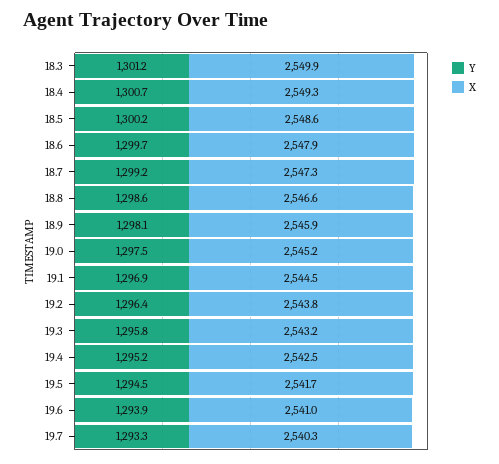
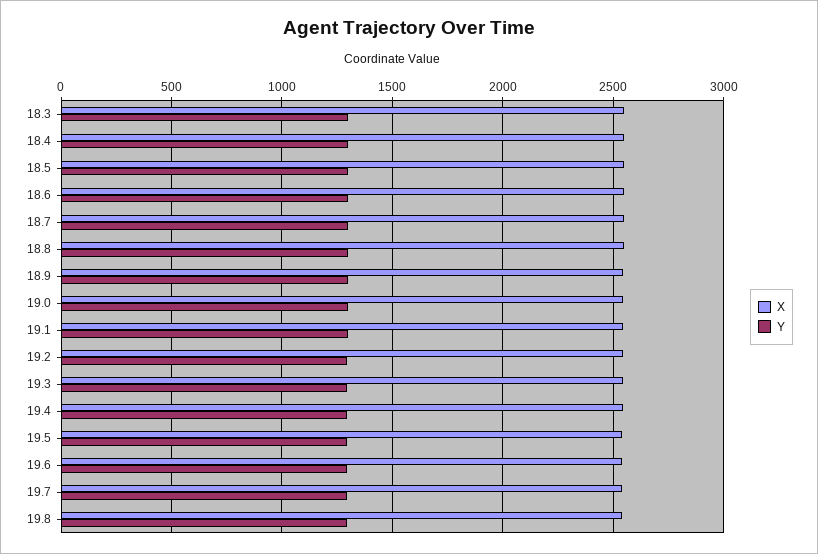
  {
    "Y": {
      "18.3": 1301.2,
      "18.4": 1300.7,
      "18.5": 1300.2,
      "18.6": 1299.7,
      "18.7": 1299.2,
      "18.8": 1298.6,
      "18.9": 1298.1,
      "19.0": 1297.5,
      "19.1": 1296.9,
      "19.2": 1296.4,
      "19.3": 1295.8,
      "19.4": 1295.2,
      "19.5": 1294.5,
      "19.6": 1293.9,
-     "19.7": 1293.3
+     "19.7": 1293.3,
+     "19.8": 1300
    },
    "X": {
      "18.3": 2549.9,
      "18.4": 2549.3,
      "18.5": 2548.6,
      "18.6": 2547.9,
      "18.7": 2547.3,
      "18.8": 2546.6,
      "18.9": 2545.9,
      "19.0": 2545.2,
      "19.1": 2544.5,
      "19.2": 2543.8,
      "19.3": 2543.2,
      "19.4": 2542.5,
      "19.5": 2541.7,
      "19.6": 2541,
-     "19.7": 2540.3
+     "19.7": 2540.3,
+     "19.8": 2550
    }
  }

